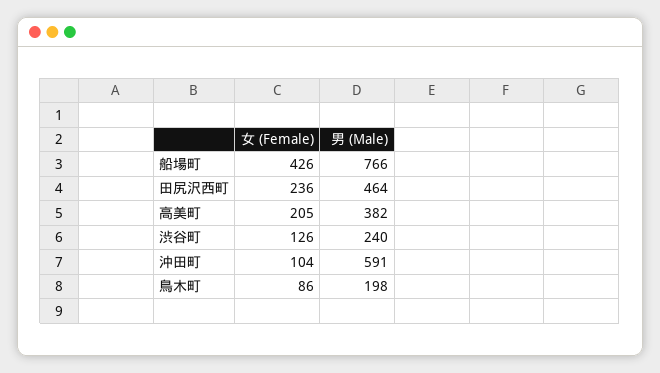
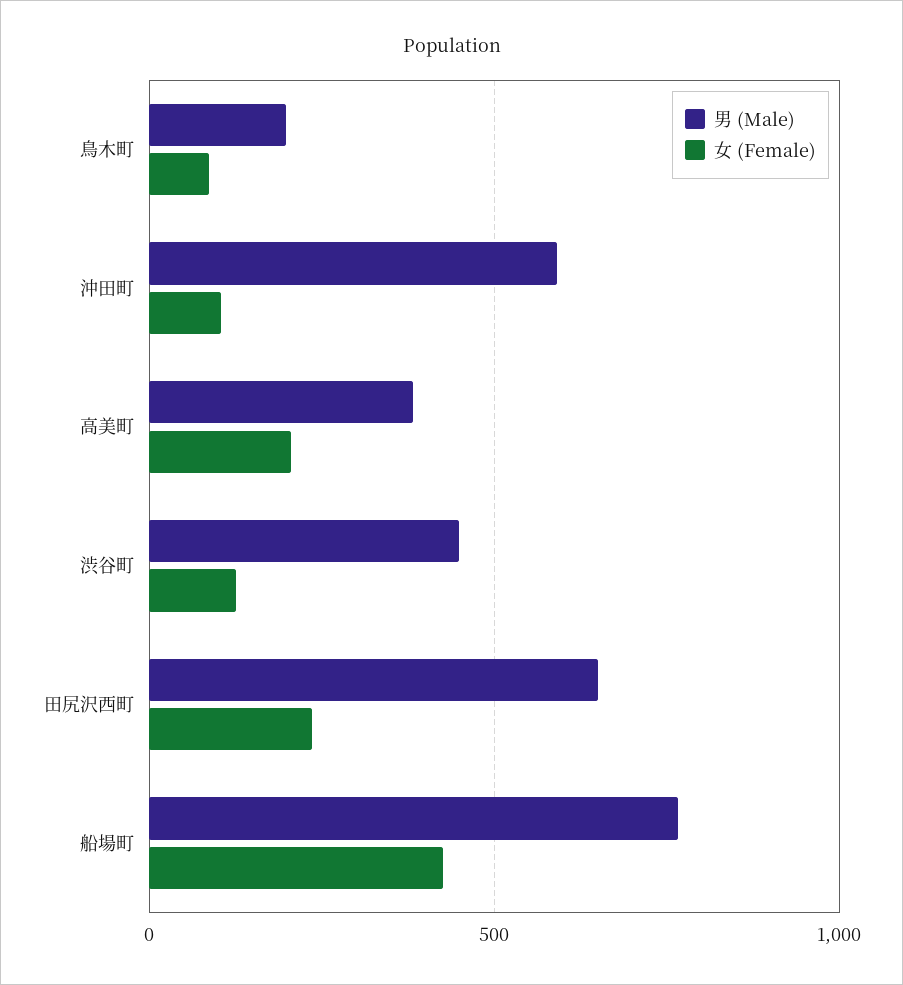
  {
    "女 (Female)": {
      "船場町": 426,
      "田尻沢西町": 236,
      "高美町": 205,
      "渋谷町": 126,
      "沖田町": 104,
      "鳥木町": 86
    },
    "男 (Male)": {
      "船場町": 766,
-     "田尻沢西町": 464,
+     "田尻沢西町": 650,
      "高美町": 382,
-     "渋谷町": 240,
+     "渋谷町": 450,
      "沖田町": 591,
      "鳥木町": 198
    }
  }

